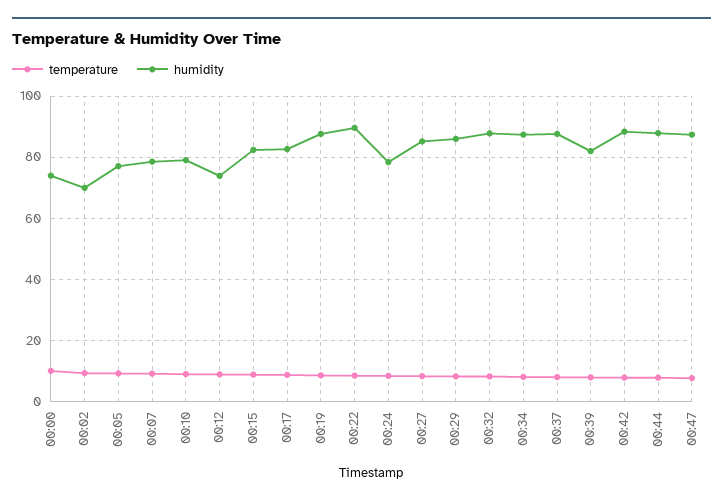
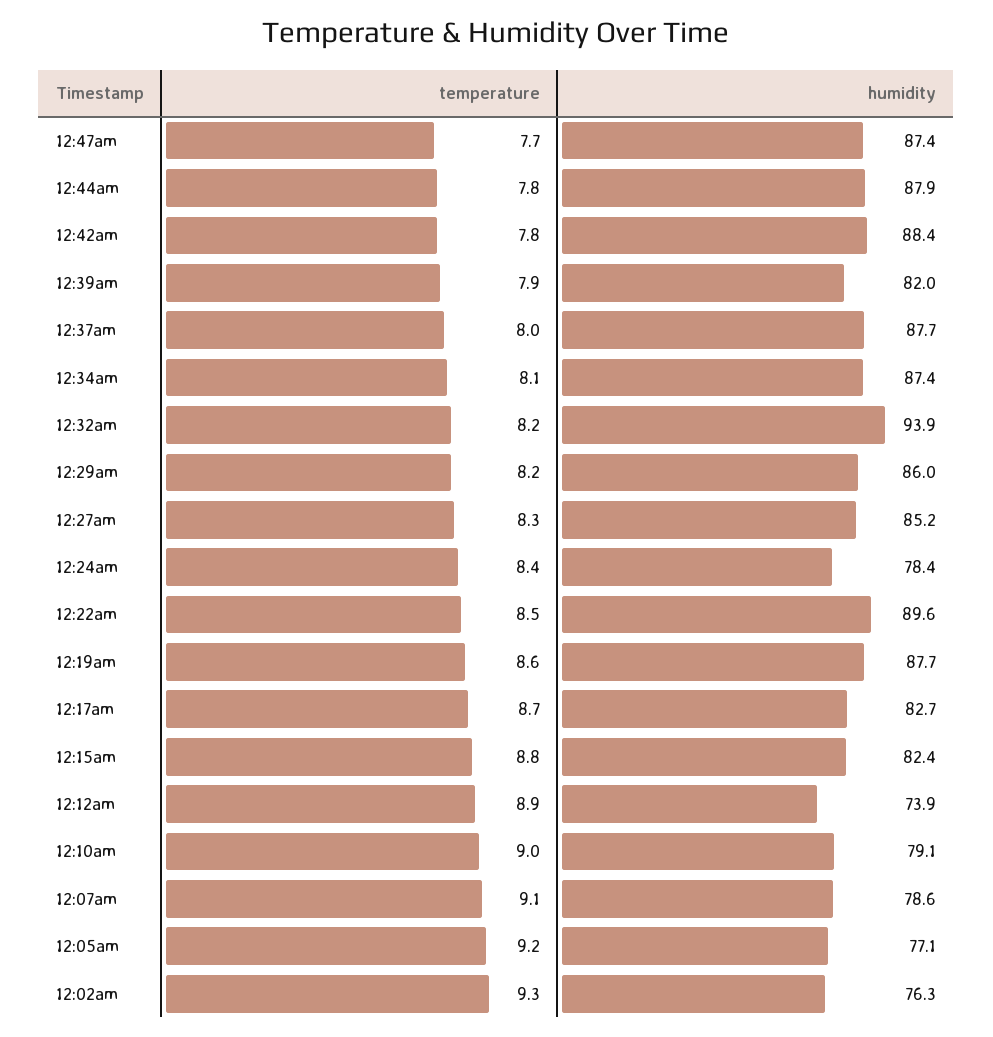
  {
    "temperature": {
-     "00:00": 10,
      "00:02": 9.3,
      "00:05": 9.2,
      "00:07": 9.1,
      "00:10": 9,
      "00:12": 8.9,
      "00:15": 8.8,
      "00:17": 8.7,
      "00:19": 8.6,
      "00:22": 8.5,
      "00:24": 8.4,
      "00:27": 8.3,
      "00:29": 8.2,
      "00:32": 8.2,
      "00:34": 8.1,
      "00:37": 8,
      "00:39": 7.9,
      "00:42": 7.8,
      "00:44": 7.8,
      "00:47": 7.7
    },
    "humidity": {
-     "00:00": 74,
-     "00:02": 70,
+     "00:02": 76.3,
      "00:05": 77.1,
      "00:07": 78.6,
      "00:10": 79.1,
      "00:12": 73.9,
      "00:15": 82.4,
      "00:17": 82.7,
      "00:19": 87.7,
      "00:22": 89.6,
      "00:24": 78.4,
      "00:27": 85.2,
      "00:29": 86,
-     "00:32": 88,
+     "00:32": 93.9,
      "00:34": 87.4,
      "00:37": 87.7,
      "00:39": 82,
      "00:42": 88.4,
      "00:44": 87.9,
      "00:47": 87.4
    }
  }

